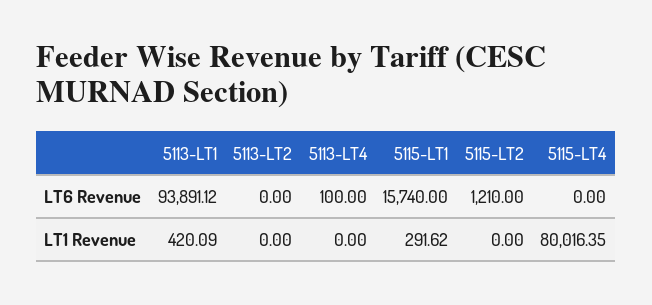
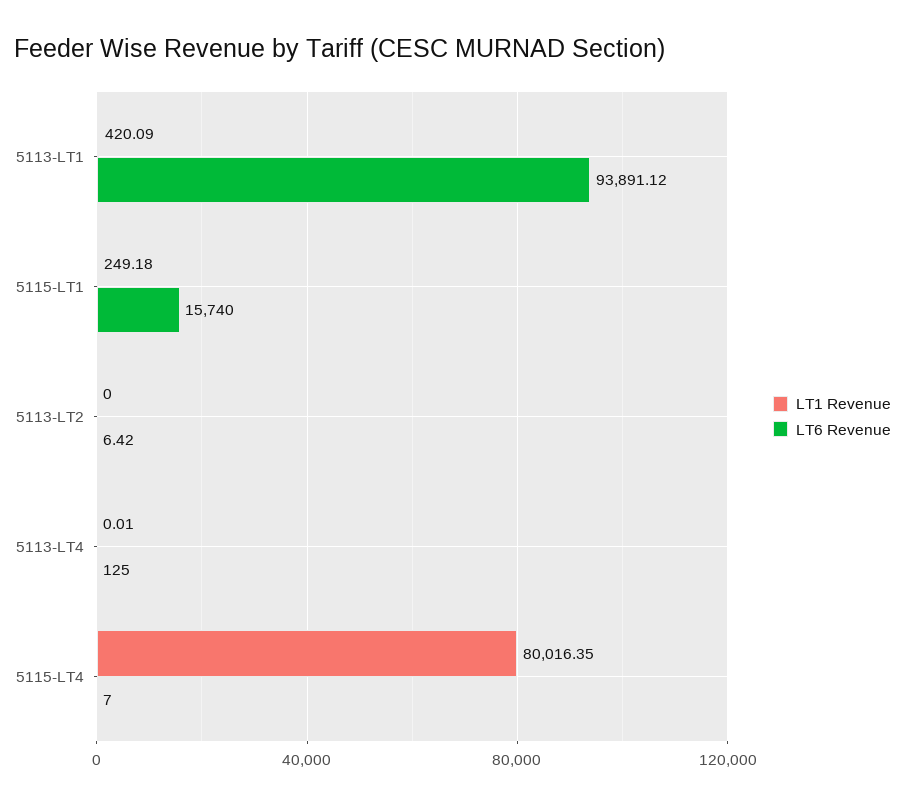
  {
    "LT6 Revenue": {
      "5113-LT1": 93891.12,
-     "5113-LT2": 0,
+     "5113-LT2": 6.42,
-     "5113-LT4": 100,
+     "5113-LT4": 125,
      "5115-LT1": 15740,
-     "5115-LT2": 1210,
-     "5115-LT4": 0
+     "5115-LT4": 7
    },
    "LT1 Revenue": {
      "5113-LT1": 420.09,
      "5113-LT2": 0,
-     "5113-LT4": 0,
+     "5113-LT4": 0.01,
-     "5115-LT1": 291.62,
+     "5115-LT1": 249.18,
-     "5115-LT2": 0,
      "5115-LT4": 80016.35
    }
  }

